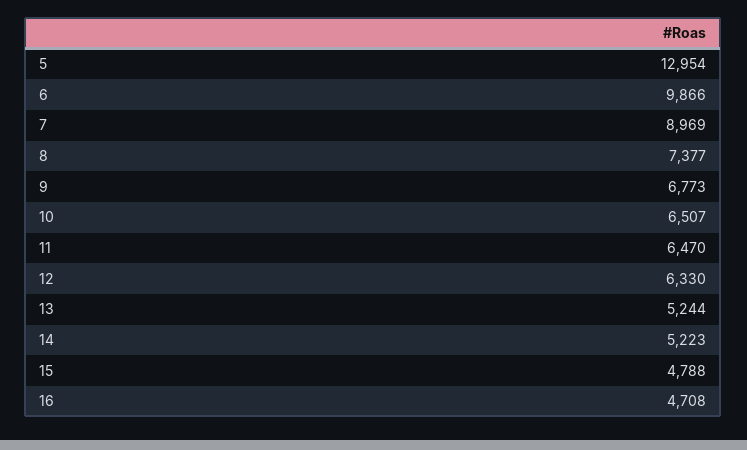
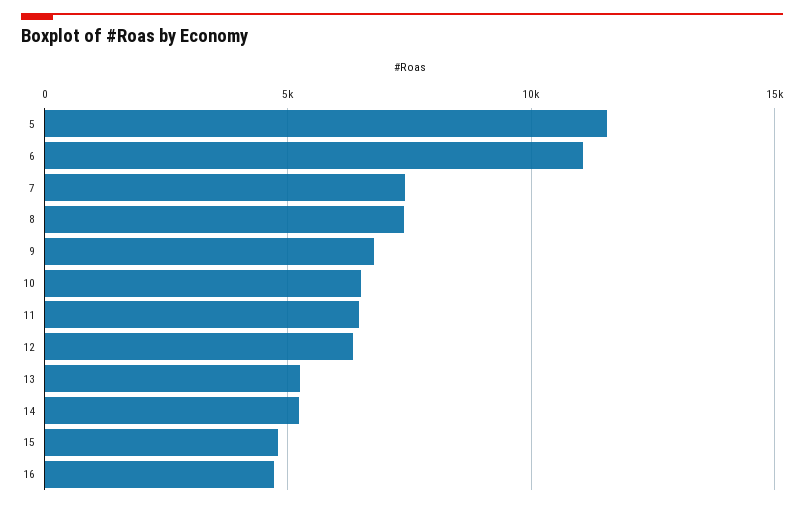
  {
-   "5": 12954,
+   "5": 11500,
-   "6": 9866,
+   "6": 11000,
-   "7": 8969,
+   "7": 7500,
    "8": 7377,
    "9": 6773,
    "10": 6507,
    "11": 6470,
    "12": 6330,
    "13": 5244,
    "14": 5223,
    "15": 4788,
    "16": 4708
  }

